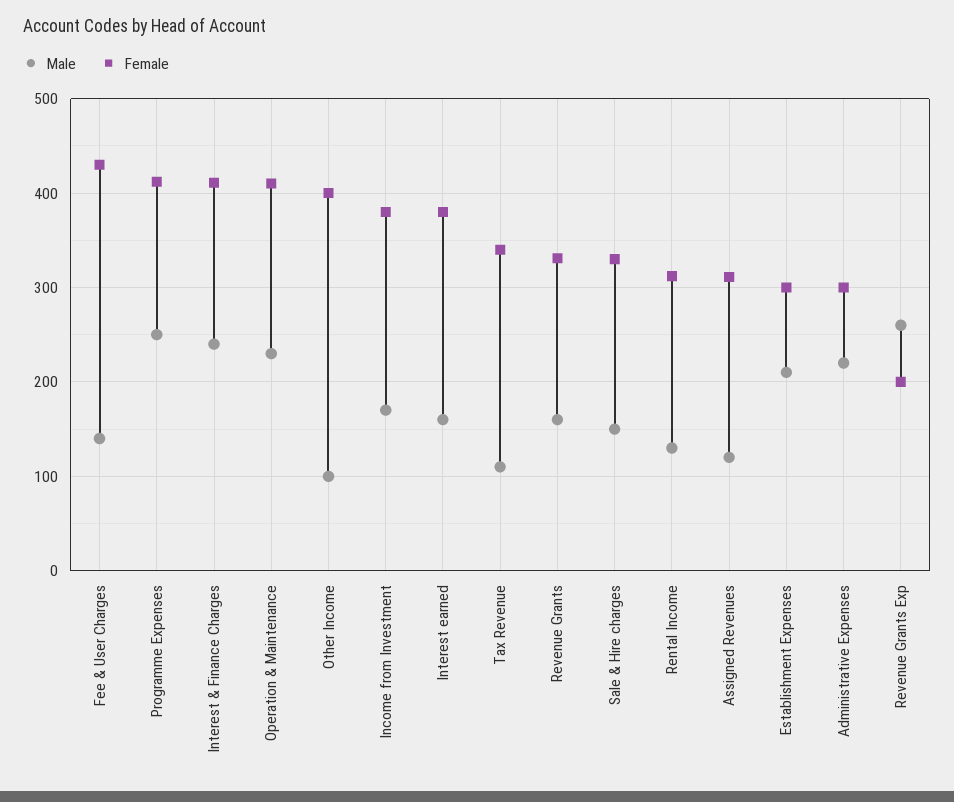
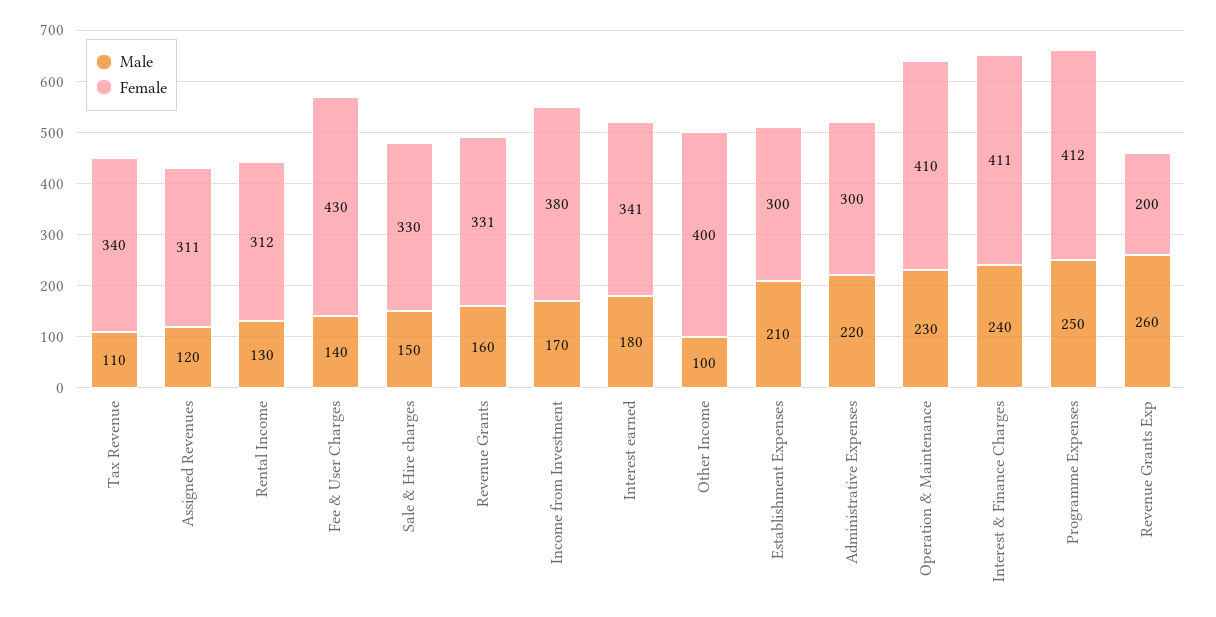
  {
    "Male": {
      "Fee & User Charges": 140,
      "Programme Expenses": 250,
      "Interest & Finance Charges": 240,
      "Operation & Maintenance": 230,
      "Other Income": 100,
      "Income from Investment": 170,
-     "Interest earned": 160,
+     "Interest earned": 180,
      "Tax Revenue": 110,
      "Revenue Grants": 160,
      "Sale & Hire charges": 150,
      "Rental Income": 130,
      "Assigned Revenues": 120,
      "Establishment Expenses": 210,
      "Administrative Expenses": 220,
      "Revenue Grants Exp": 260
    },
    "Female": {
      "Fee & User Charges": 430,
      "Programme Expenses": 412,
      "Interest & Finance Charges": 411,
      "Operation & Maintenance": 410,
      "Other Income": 400,
      "Income from Investment": 380,
-     "Interest earned": 380,
+     "Interest earned": 341,
      "Tax Revenue": 340,
      "Revenue Grants": 331,
      "Sale & Hire charges": 330,
      "Rental Income": 312,
      "Assigned Revenues": 311,
      "Establishment Expenses": 300,
      "Administrative Expenses": 300,
      "Revenue Grants Exp": 200
    }
  }

